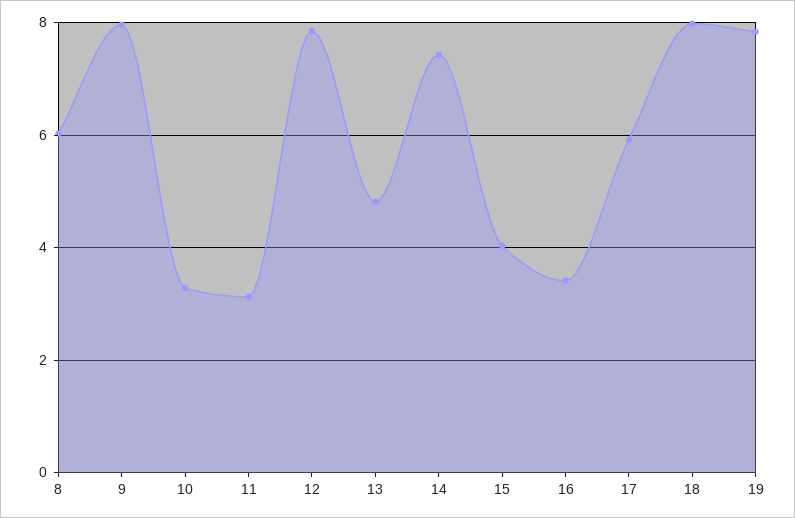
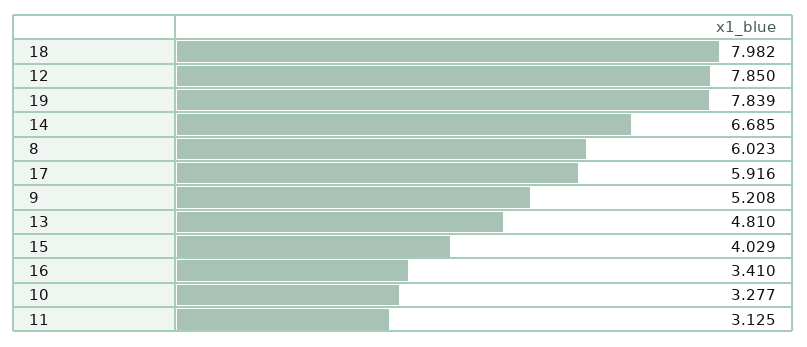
  {
    "8": 6.023,
-   "9": 8,
+   "9": 5.208,
    "10": 3.277,
    "11": 3.125,
    "12": 7.85,
    "13": 4.81,
-   "14": 7.4,
+   "14": 6.685,
    "15": 4.029,
    "16": 3.41,
    "17": 5.916,
    "18": 7.982,
    "19": 7.839
  }

